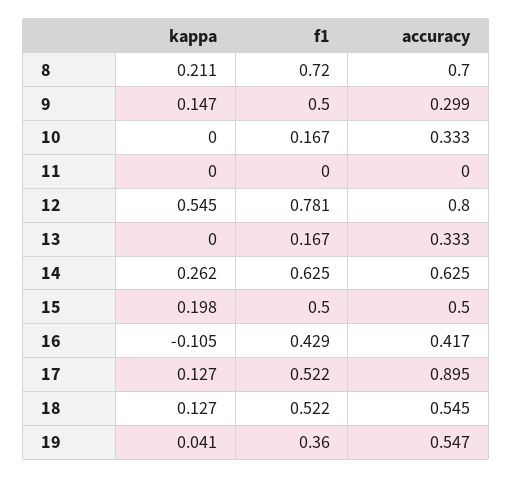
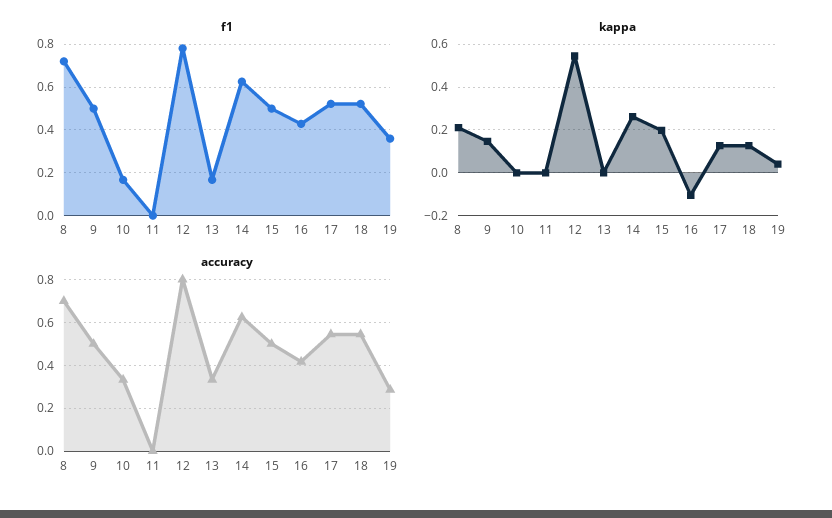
  {
    "kappa": {
      "8": 0.211,
      "9": 0.147,
      "10": 0,
      "11": 0,
      "12": 0.545,
      "13": 0,
      "14": 0.262,
      "15": 0.198,
      "16": -0.105,
      "17": 0.127,
      "18": 0.127,
      "19": 0.041
    },
    "f1": {
      "8": 0.72,
      "9": 0.5,
      "10": 0.167,
      "11": 0,
      "12": 0.781,
      "13": 0.167,
      "14": 0.625,
      "15": 0.5,
      "16": 0.429,
      "17": 0.522,
      "18": 0.522,
      "19": 0.36
    },
    "accuracy": {
      "8": 0.7,
-     "9": 0.299,
+     "9": 0.5,
      "10": 0.333,
      "11": 0,
      "12": 0.8,
      "13": 0.333,
      "14": 0.625,
      "15": 0.5,
      "16": 0.417,
-     "17": 0.895,
+     "17": 0.55,
      "18": 0.545,
-     "19": 0.547
+     "19": 0.3
    }
  }

